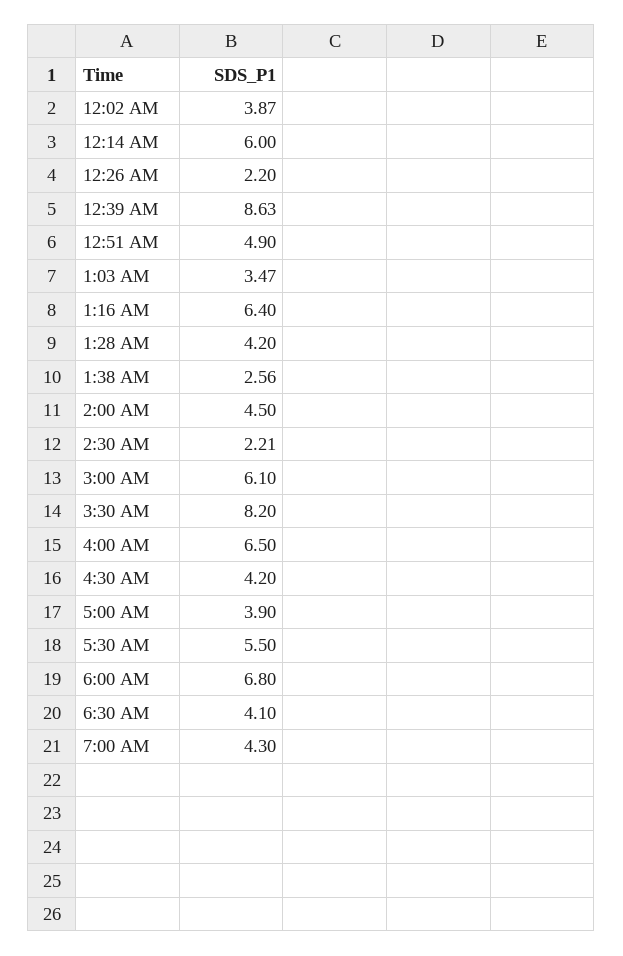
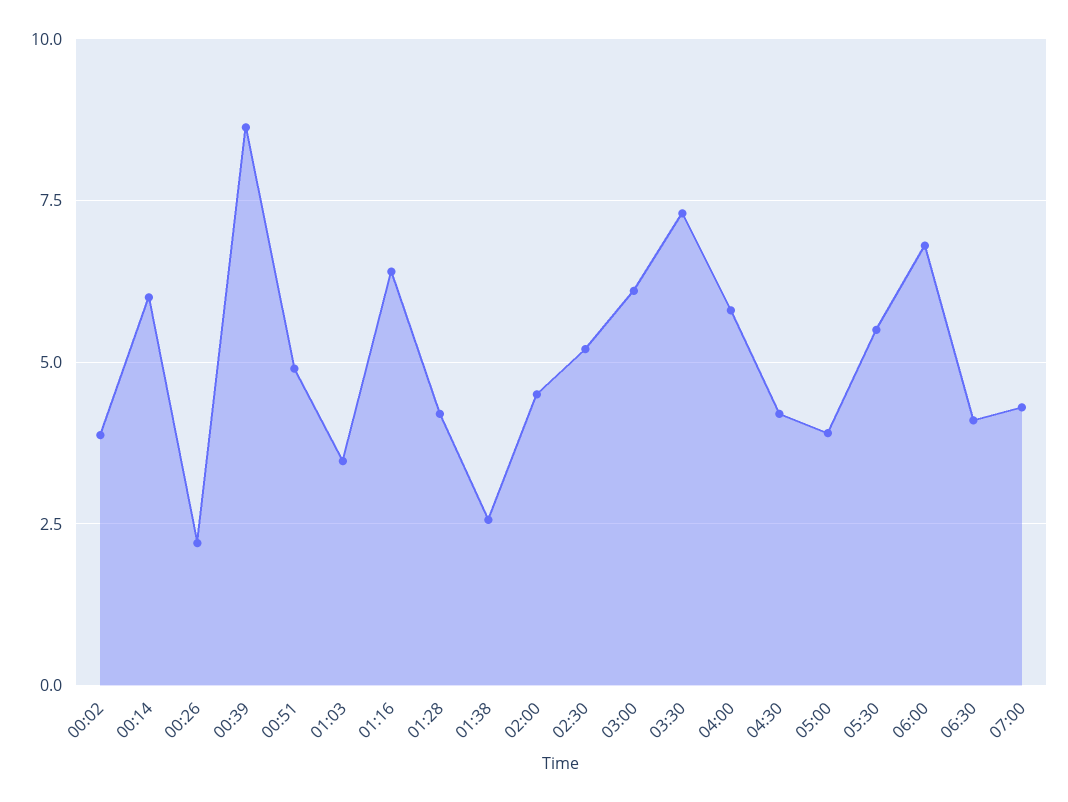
  {
    "12:02 AM": 3.87,
    "12:14 AM": 6,
    "12:26 AM": 2.2,
    "12:39 AM": 8.63,
    "12:51 AM": 4.9,
    "1:03 AM": 3.47,
    "1:16 AM": 6.4,
    "1:28 AM": 4.2,
    "1:38 AM": 2.56,
    "2:00 AM": 4.5,
-   "2:30 AM": 2.21,
+   "2:30 AM": 5.25,
    "3:00 AM": 6.1,
-   "3:30 AM": 8.2,
+   "3:30 AM": 7.25,
-   "4:00 AM": 6.5,
+   "4:00 AM": 5.75,
    "4:30 AM": 4.2,
    "5:00 AM": 3.9,
    "5:30 AM": 5.5,
    "6:00 AM": 6.8,
    "6:30 AM": 4.1,
    "7:00 AM": 4.3
  }

